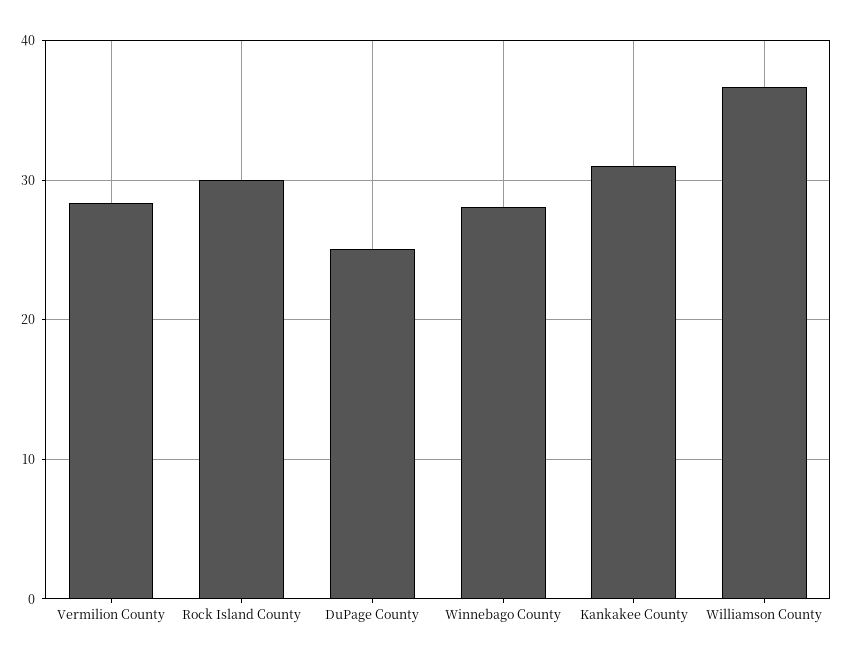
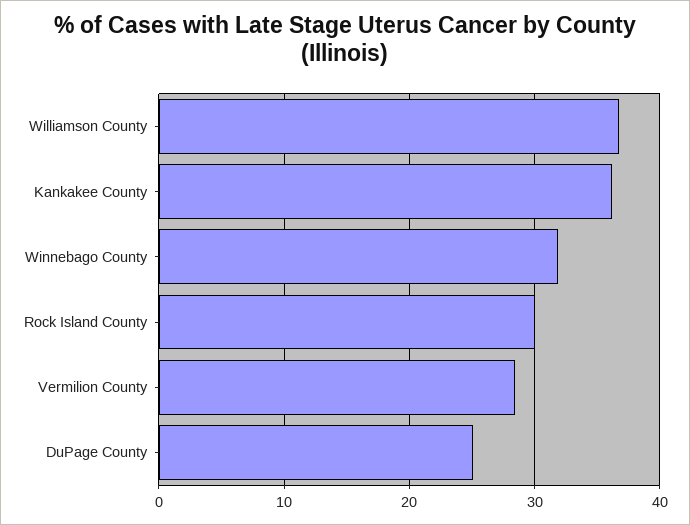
  {
    "Vermilion County": 28,
    "Rock Island County": 30,
    "DuPage County": 25,
-   "Winnebago County": 28,
+   "Winnebago County": 32,
-   "Kankakee County": 31,
+   "Kankakee County": 36,
    "Williamson County": 37
  }

